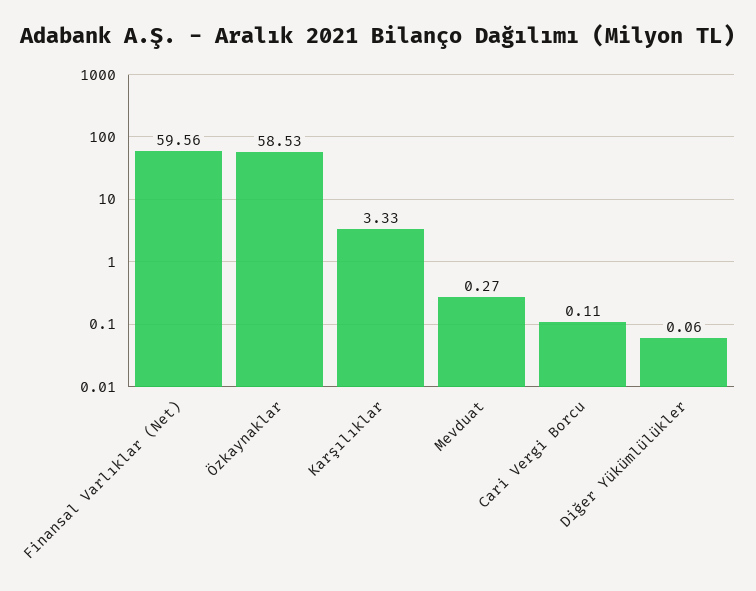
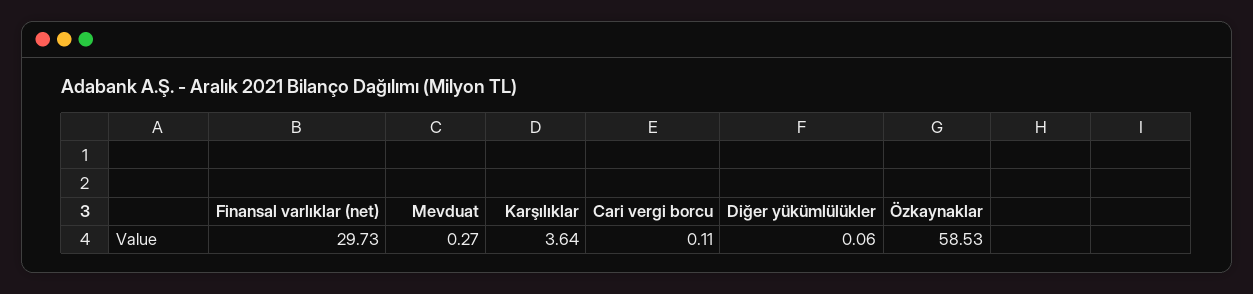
  {
-   "Finansal Varlıklar (Net)": 59.56,
+   "Finansal Varlıklar (Net)": 29.73,
    "Özkaynaklar": 58.53,
-   "Karşılıklar": 3.33,
+   "Karşılıklar": 3.64,
    "Mevduat": 0.27,
    "Cari Vergi Borcu": 0.11,
    "Diğer Yükümlülükler": 0.06
  }

